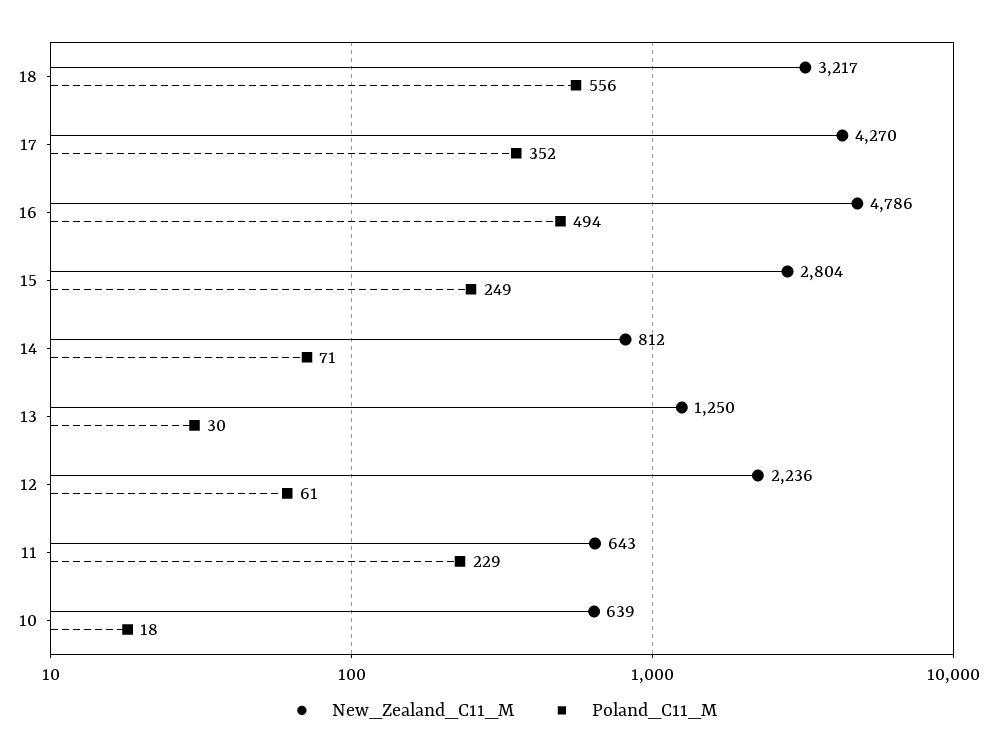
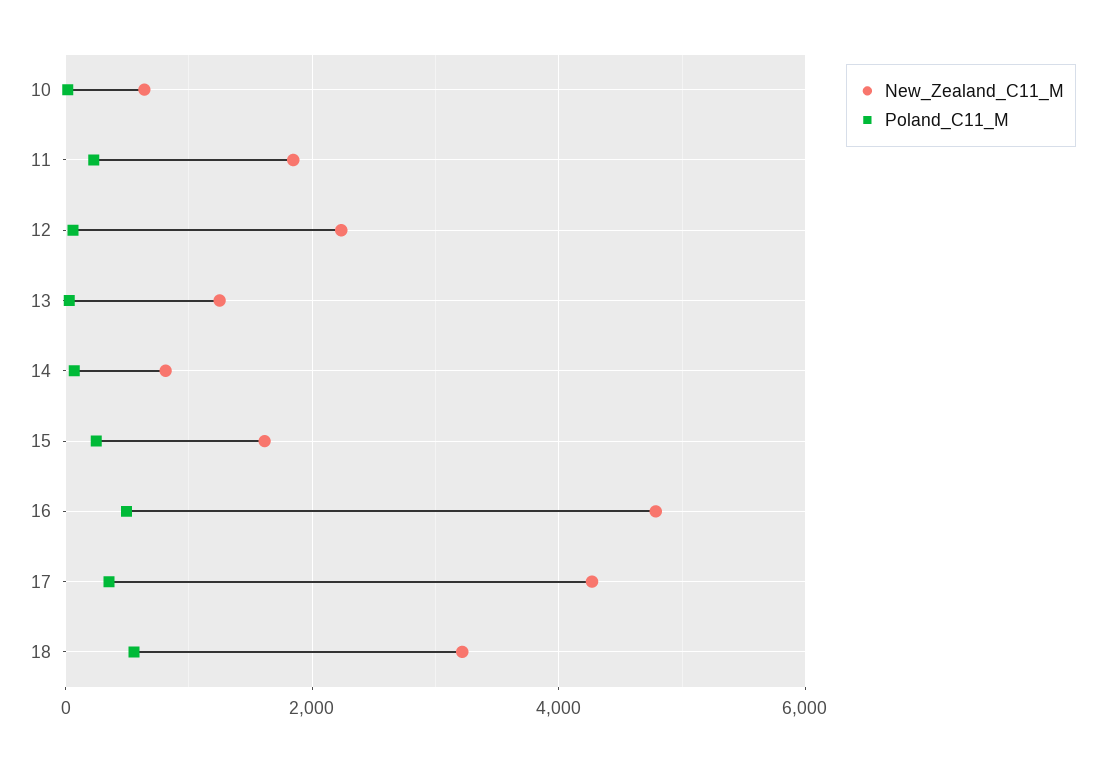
  {
    "New_Zealand_C11_M": {
      "18": 3217,
      "17": 4270,
      "16": 4786,
-     "15": 2804,
+     "15": 1600,
      "14": 812,
      "13": 1250,
      "12": 2236,
-     "11": 643,
+     "11": 1800,
      "10": 639
    },
    "Poland_C11_M": {
      "18": 556,
      "17": 352,
      "16": 494,
      "15": 249,
      "14": 71,
      "13": 30,
      "12": 61,
      "11": 229,
      "10": 18
    }
  }

